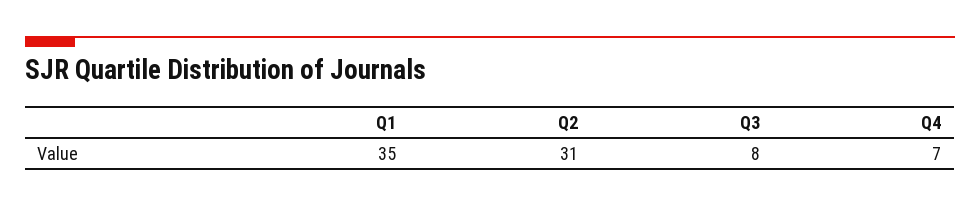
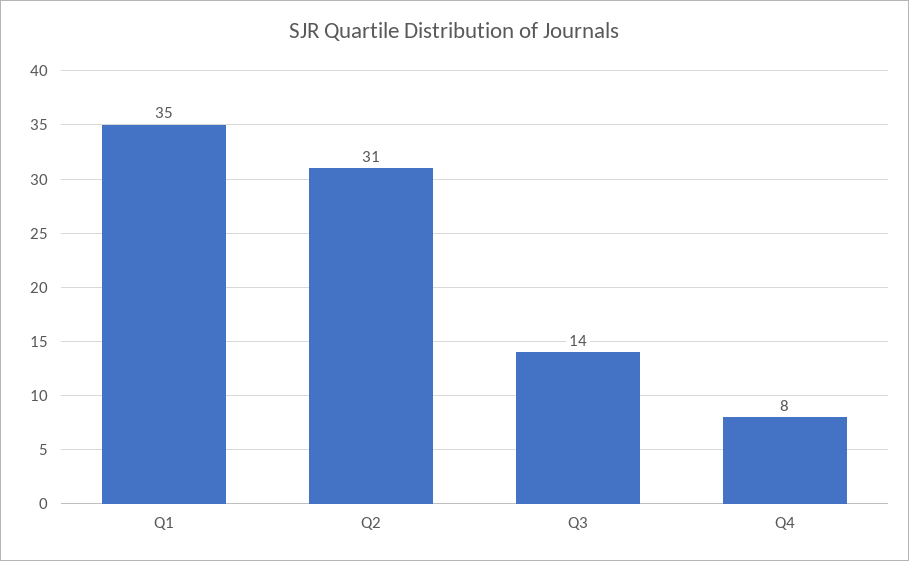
  {
    "Q1": 35,
    "Q2": 31,
-   "Q3": 8,
+   "Q3": 14,
-   "Q4": 7
+   "Q4": 8
  }

